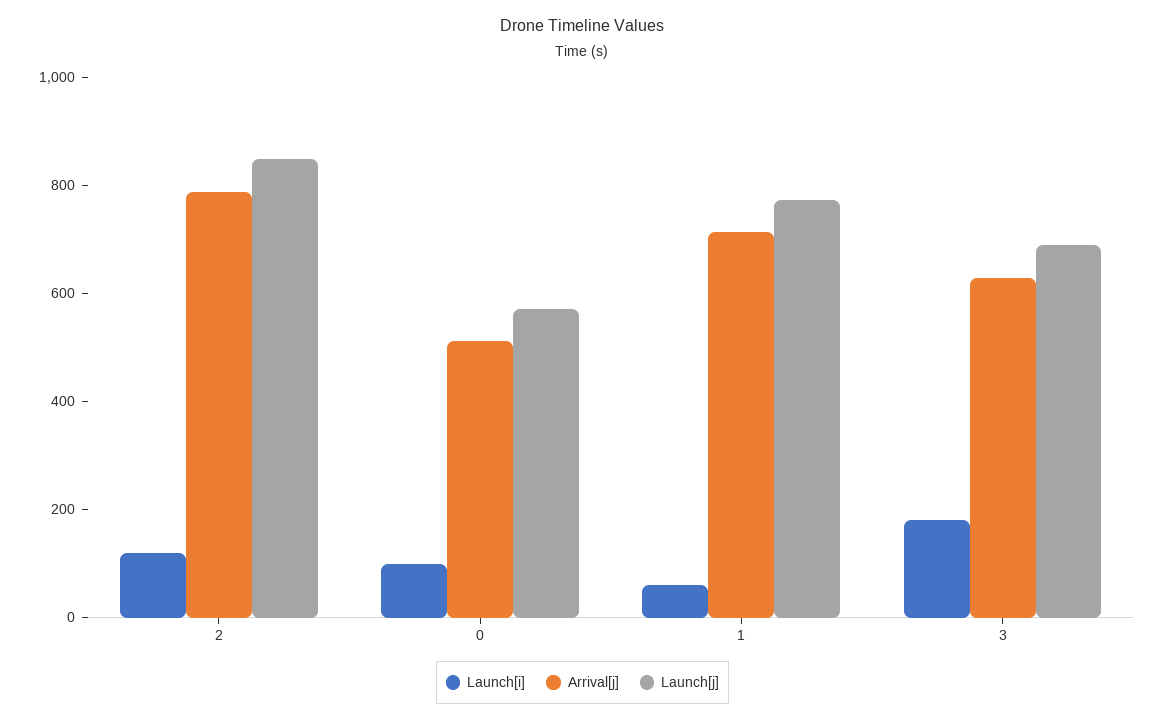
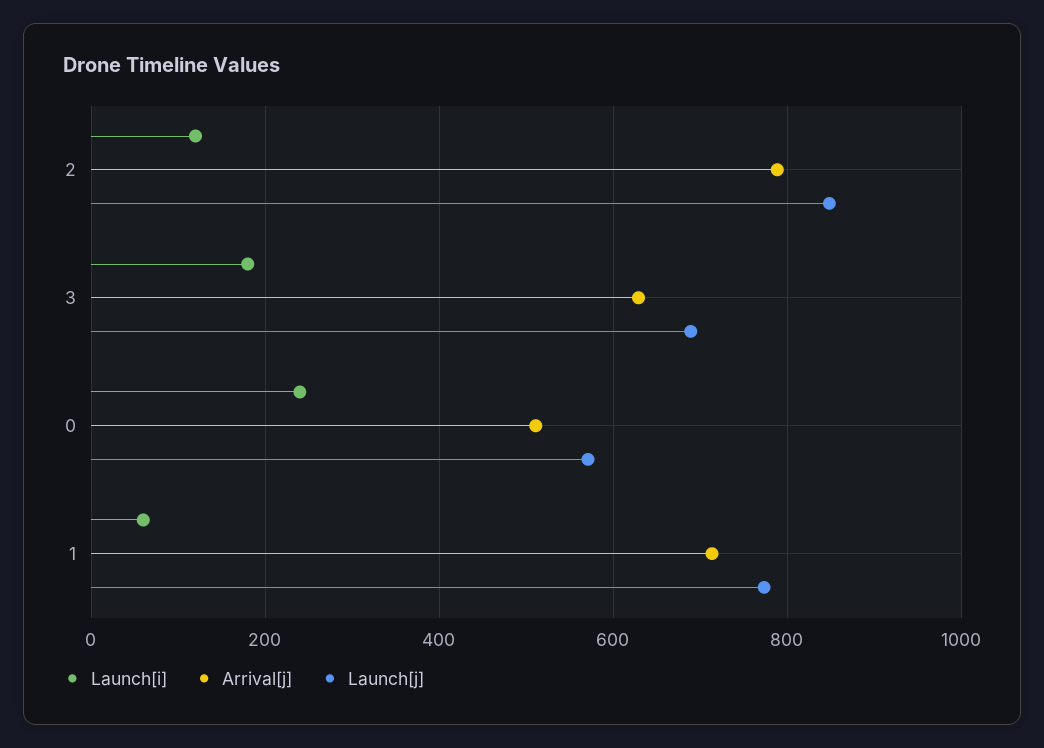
  {
    "Launch[i]": {
      "2": 120,
-     "0": 100,
+     "0": 240,
      "1": 60,
      "3": 180
    },
    "Arrival[j]": {
      "2": 780,
      "0": 520,
      "1": 720,
      "3": 620
    },
    "Launch[j]": {
      "2": 840,
      "0": 580,
      "1": 780,
      "3": 680
    }
  }

